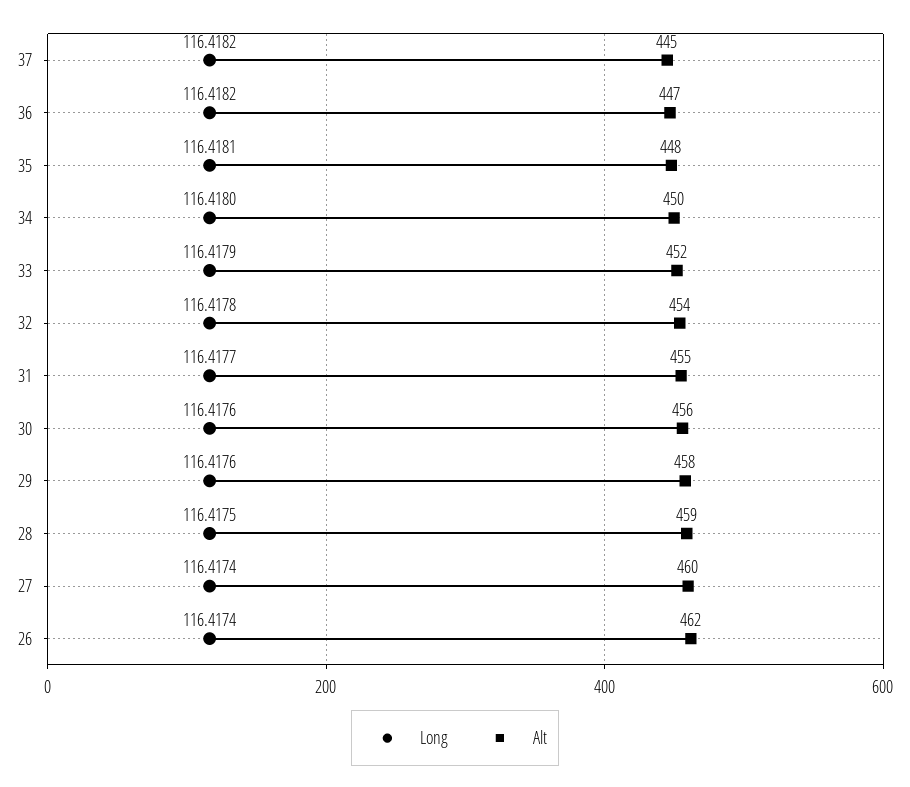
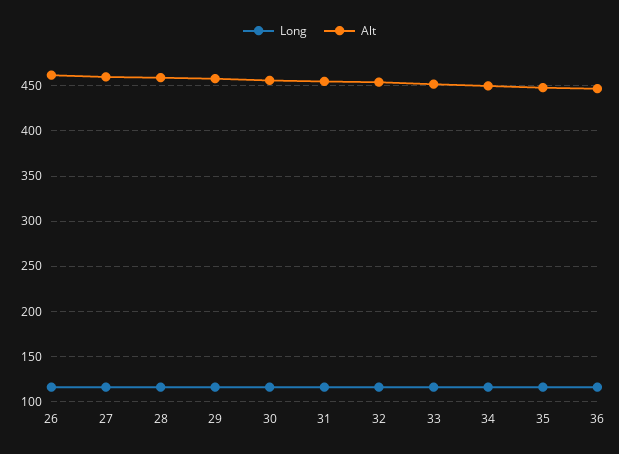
  {
    "Long": {
-     "37": 116.4182,
      "36": 116.4182,
      "35": 116.4181,
      "34": 116.418,
      "33": 116.4179,
      "32": 116.4178,
      "31": 116.4177,
      "30": 116.4176,
      "29": 116.4176,
      "28": 116.4175,
      "27": 116.4174,
      "26": 116.4174
    },
    "Alt": {
-     "37": 445,
      "36": 447,
      "35": 448,
      "34": 450,
      "33": 452,
      "32": 454,
      "31": 455,
      "30": 456,
      "29": 458,
      "28": 459,
      "27": 460,
      "26": 462
    }
  }

